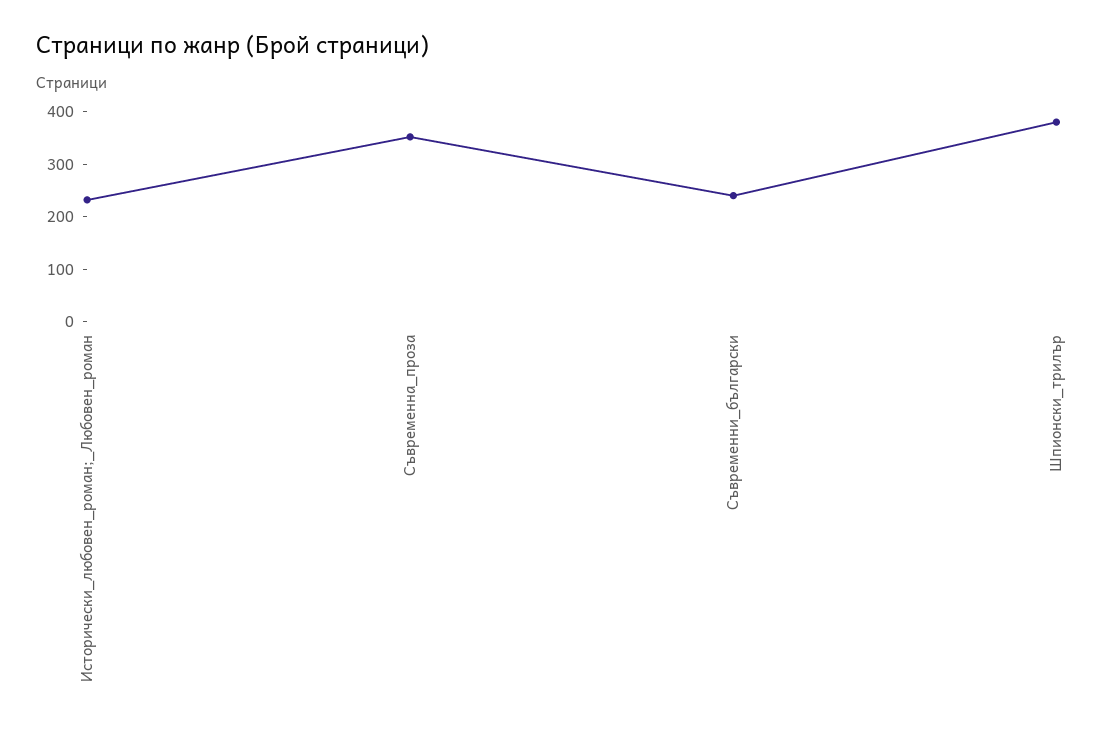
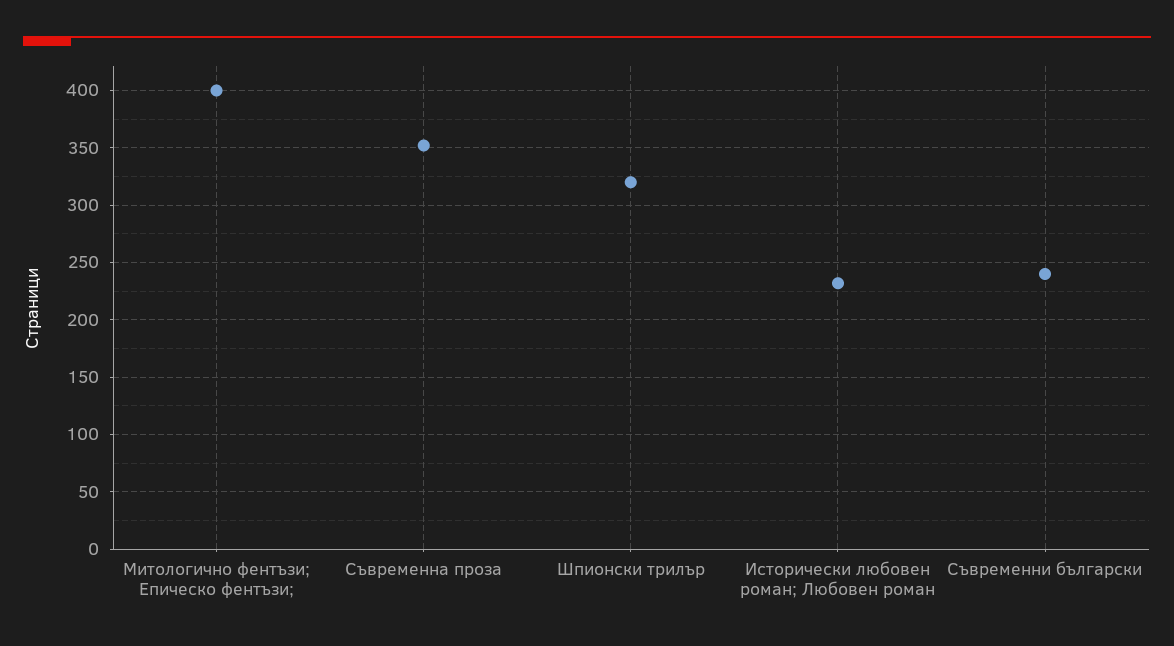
  {
    "Исторически_любовен_роман;_Любовен_роман": 230,
    "Съвременна_проза": 350,
    "Съвременни_български": 240,
-   "Шпионски_трилър": 380
+   "Шпионски_трилър": 320,
+   "Митологично фентъзи; Епическо фентъзи;": 400
  }

